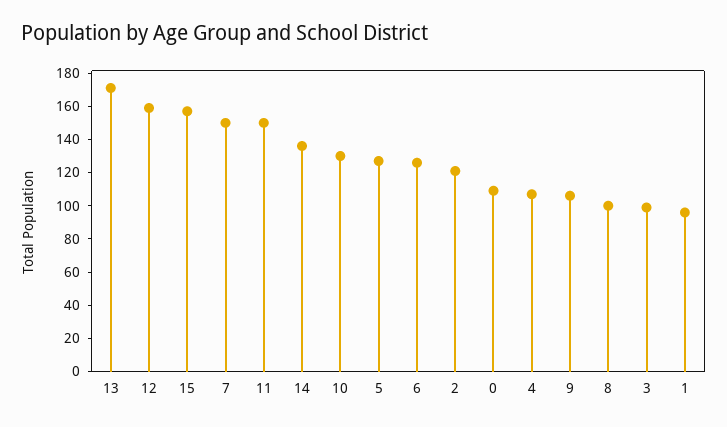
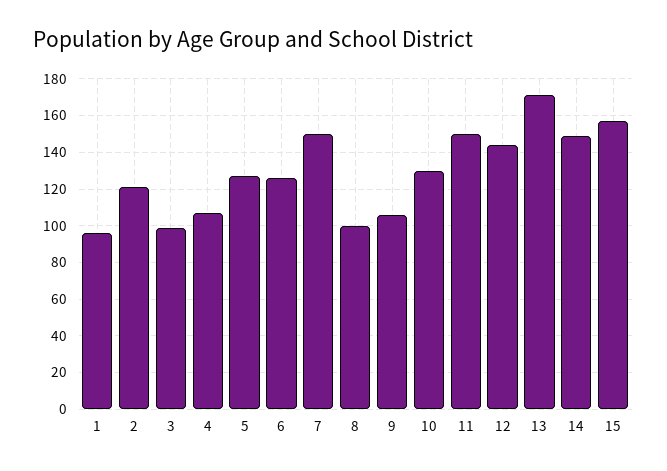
  {
    "13": 170,
-   "12": 160,
+   "12": 145,
    "15": 155,
    "7": 150,
    "11": 150,
-   "14": 135,
+   "14": 150,
    "10": 130,
    "5": 125,
    "6": 125,
    "2": 120,
-   "0": 110,
    "4": 105,
    "9": 105,
    "8": 100,
    "3": 100,
    "1": 95
  }

